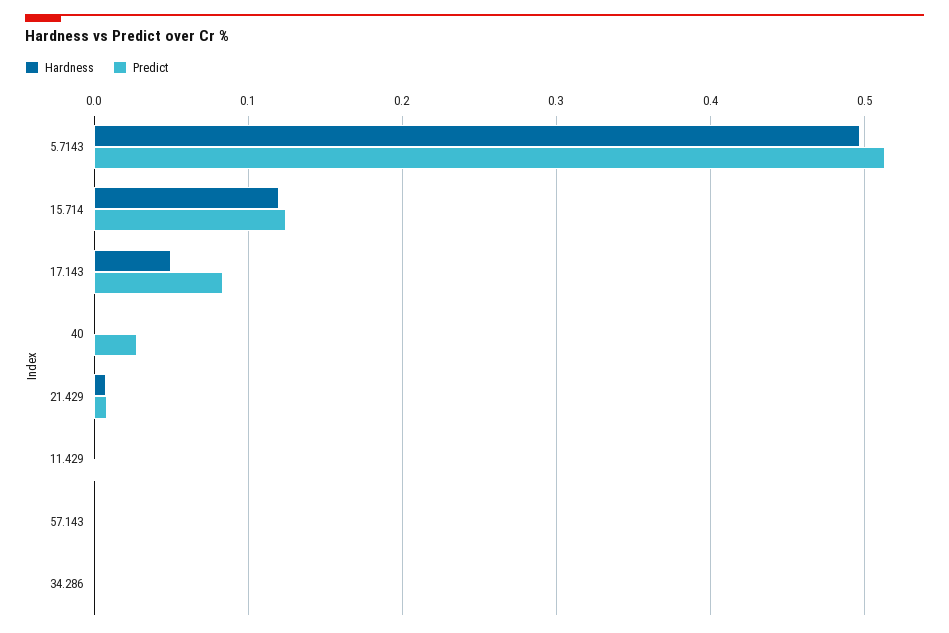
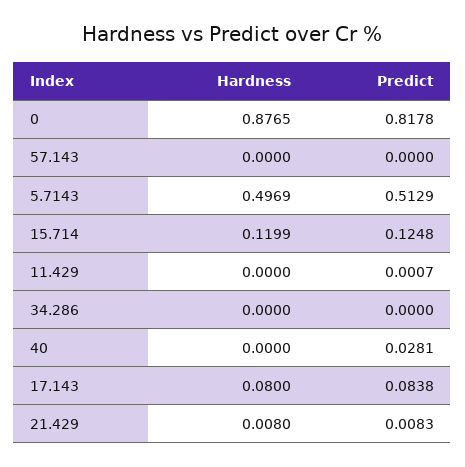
  {
    "Hardness": {
      "5.7143": 0.4969,
      "15.714": 0.1199,
-     "17.143": 0.05,
+     "17.143": 0.08,
      "40": 0,
      "21.429": 0.008,
      "11.429": 0,
      "57.143": 0,
-     "34.286": 0
+     "34.286": 0,
+     "0": 0.8765
    },
    "Predict": {
      "5.7143": 0.5129,
      "15.714": 0.1248,
      "17.143": 0.0838,
      "40": 0.0281,
      "21.429": 0.0083,
      "11.429": 0.0007,
      "57.143": 0,
-     "34.286": 0
+     "34.286": 0,
+     "0": 0.8178
    }
  }

